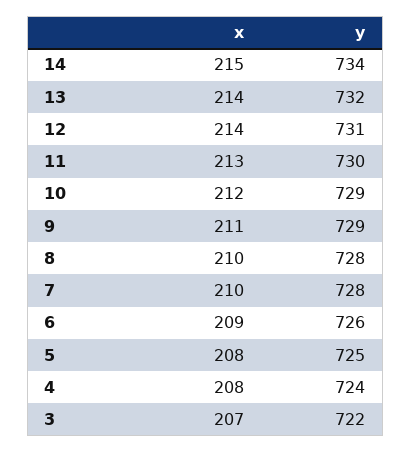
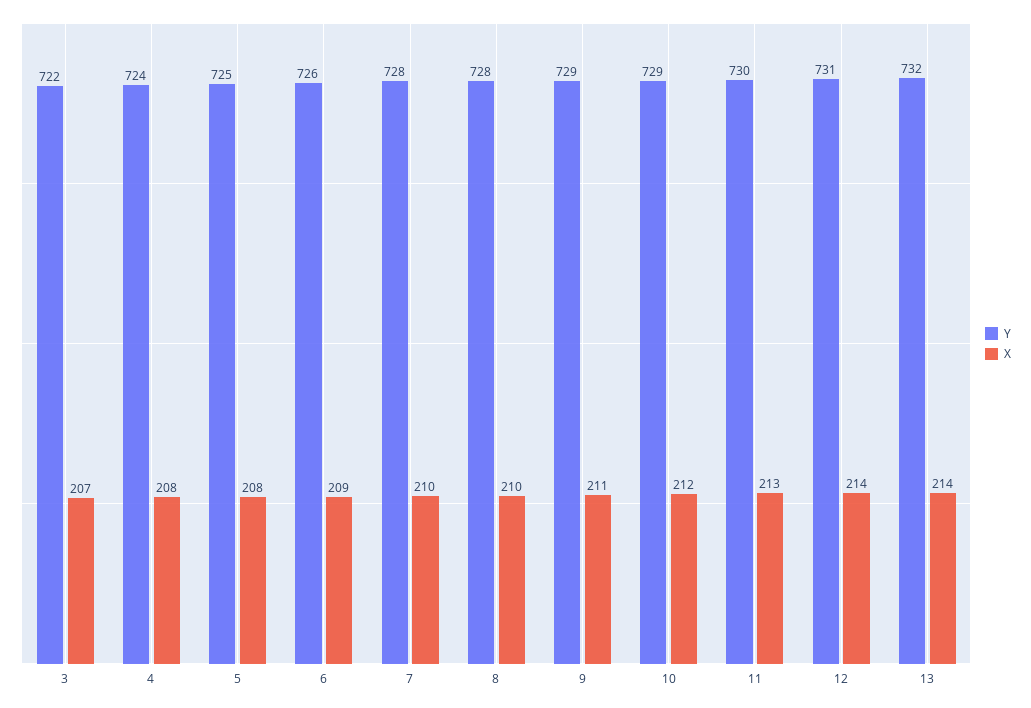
  {
    "x": {
-     "14": 215,
      "13": 214,
      "12": 214,
      "11": 213,
      "10": 212,
      "9": 211,
      "8": 210,
      "7": 210,
      "6": 209,
      "5": 208,
      "4": 208,
      "3": 207
    },
    "y": {
-     "14": 734,
      "13": 732,
      "12": 731,
      "11": 730,
      "10": 729,
      "9": 729,
      "8": 728,
      "7": 728,
      "6": 726,
      "5": 725,
      "4": 724,
      "3": 722
    }
  }

